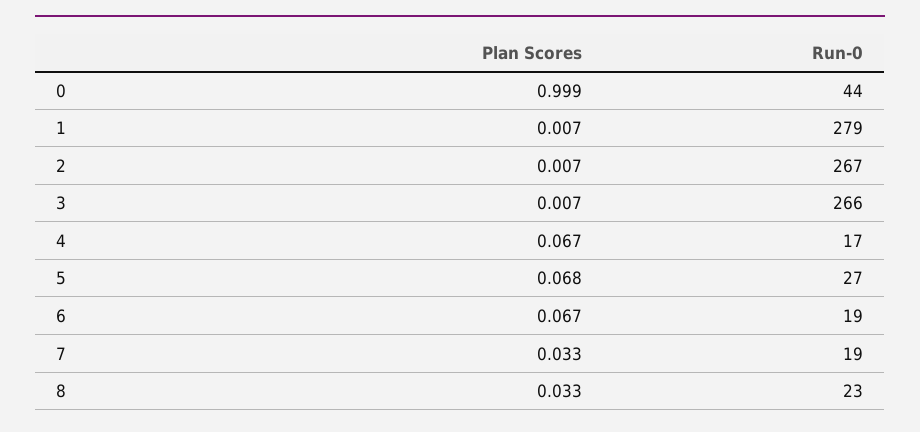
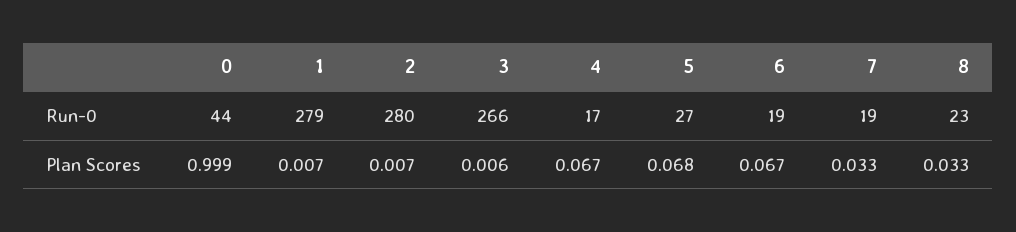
  {
    "Plan Scores": {
      "0": 0.999,
      "1": 0.007,
      "2": 0.007,
-     "3": 0.007,
+     "3": 0.006,
      "4": 0.067,
      "5": 0.068,
      "6": 0.067,
      "7": 0.033,
      "8": 0.033
    },
    "Run-0": {
      "0": 44,
      "1": 279,
-     "2": 267,
+     "2": 280,
      "3": 266,
      "4": 17,
      "5": 27,
      "6": 19,
      "7": 19,
      "8": 23
    }
  }

